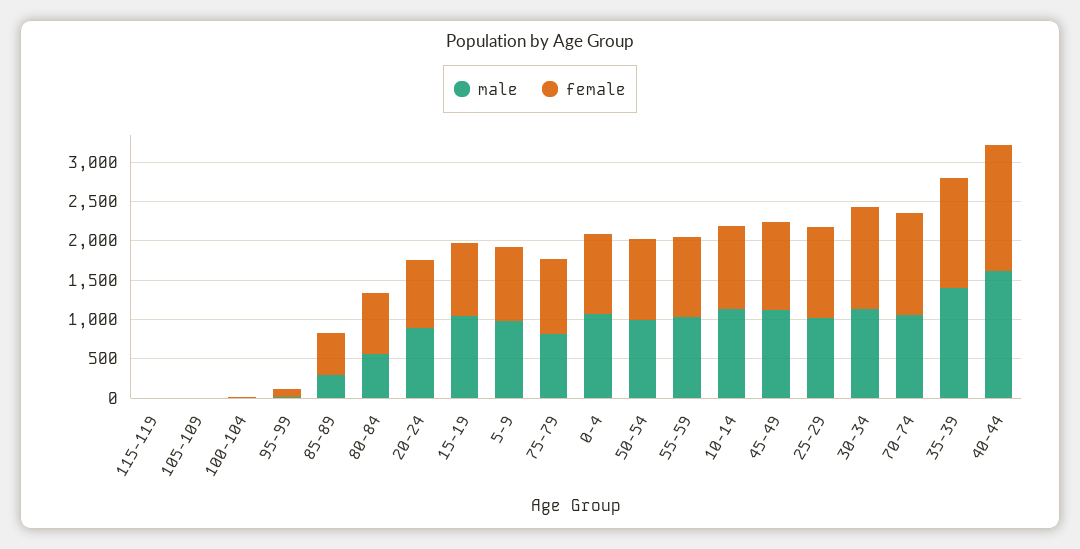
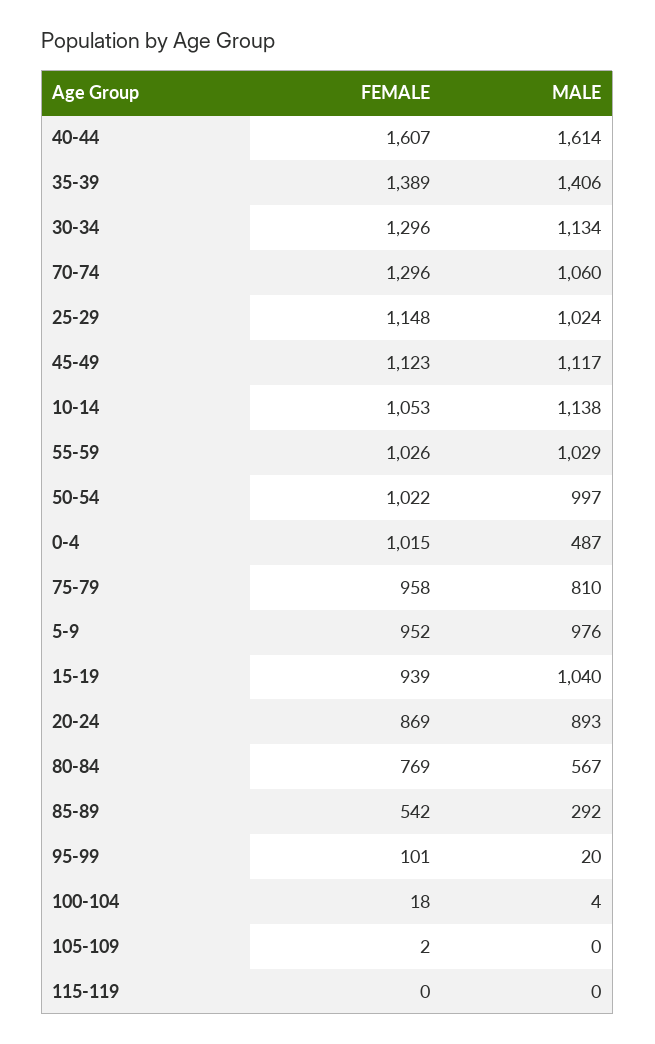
  {
    "male": {
      "115-119": 0,
      "105-109": 0,
      "100-104": 4,
      "95-99": 20,
      "85-89": 292,
      "80-84": 567,
      "20-24": 893,
      "15-19": 1040,
      "5-9": 976,
      "75-79": 810,
-     "0-4": 1000,
+     "0-4": 487,
      "50-54": 997,
      "55-59": 1029,
      "10-14": 1138,
      "45-49": 1117,
      "25-29": 1024,
      "30-34": 1134,
      "70-74": 1060,
      "35-39": 1406,
      "40-44": 1614
    },
    "female": {
      "115-119": 0,
      "105-109": 2,
      "100-104": 18,
      "95-99": 101,
      "85-89": 542,
      "80-84": 769,
      "20-24": 869,
      "15-19": 939,
      "5-9": 952,
      "75-79": 958,
      "0-4": 1015,
      "50-54": 1022,
      "55-59": 1026,
      "10-14": 1053,
      "45-49": 1123,
      "25-29": 1148,
      "30-34": 1296,
      "70-74": 1296,
      "35-39": 1389,
      "40-44": 1607
    }
  }

